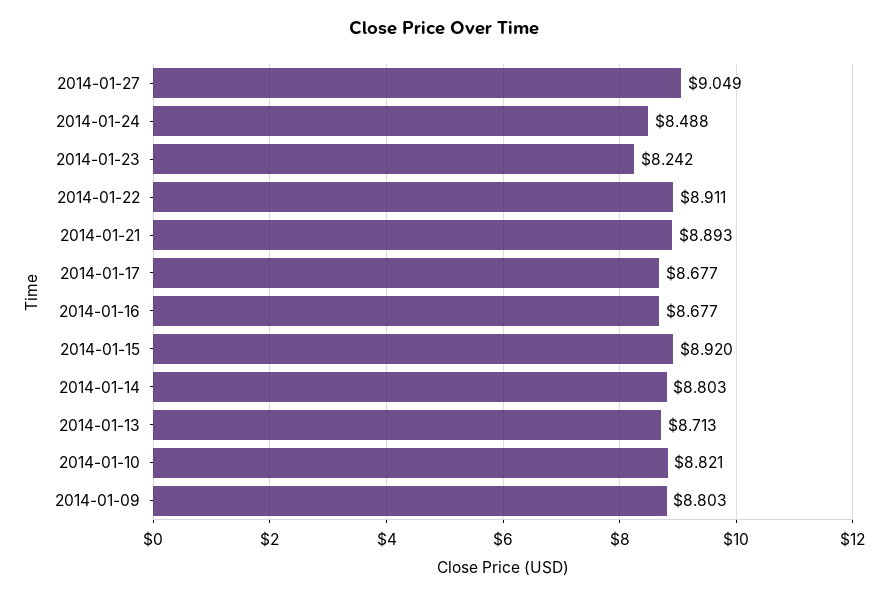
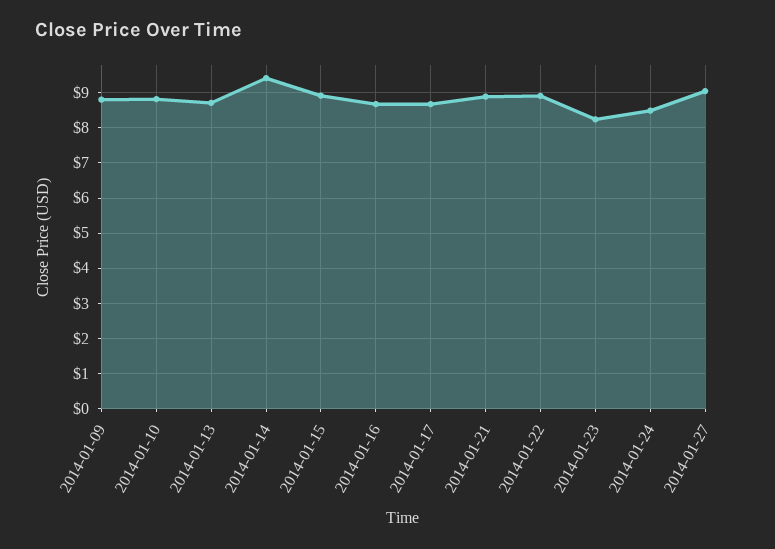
  {
    "2014-01-27": 9.049,
    "2014-01-24": 8.488,
    "2014-01-23": 8.242,
    "2014-01-22": 8.911,
    "2014-01-21": 8.893,
    "2014-01-17": 8.677,
    "2014-01-16": 8.677,
    "2014-01-15": 8.92,
-   "2014-01-14": 8.803,
+   "2014-01-14": 9.4,
    "2014-01-13": 8.713,
    "2014-01-10": 8.821,
    "2014-01-09": 8.803
  }

